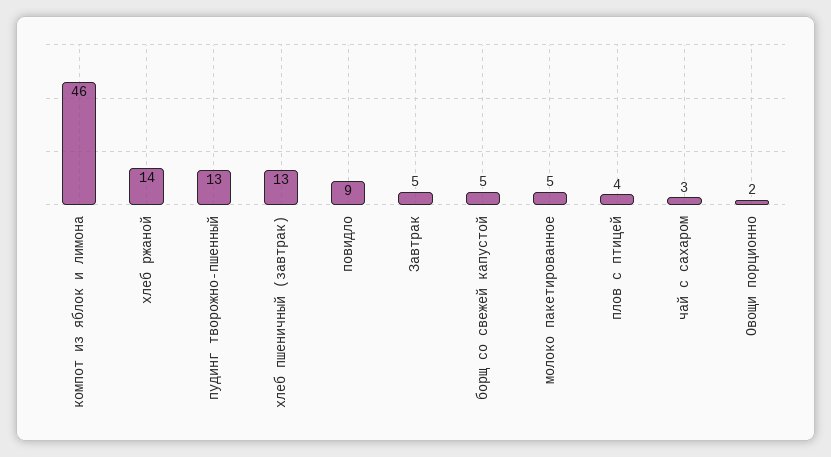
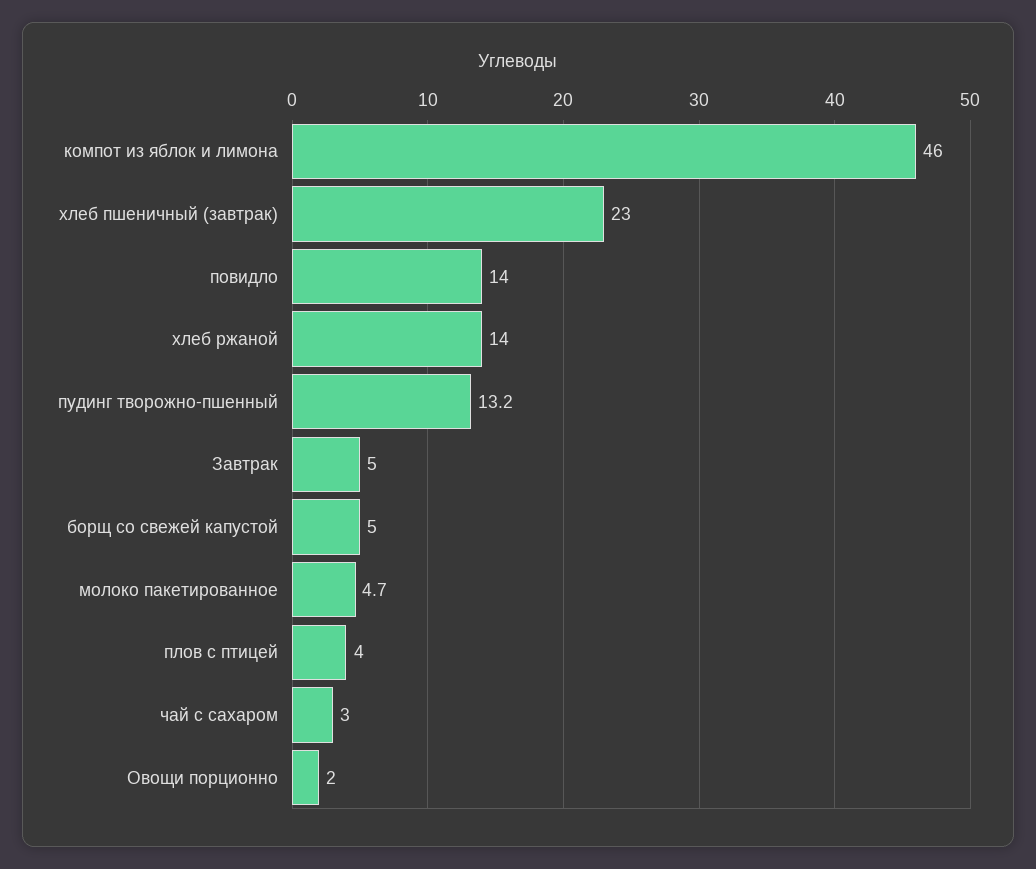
  {
    "компот из яблок и лимона": 46,
    "хлеб ржаной": 14,
    "пудинг творожно-пшенный": 13.2,
-   "хлеб пшеничный (завтрак)": 13,
+   "хлеб пшеничный (завтрак)": 23,
-   "повидло": 9,
+   "повидло": 14,
    "Завтрак": 5,
    "борщ со свежей капустой": 5,
    "молоко пакетированное": 4.7,
    "плов с птицей": 4,
    "чай с сахаром": 3,
    "Овощи порционно": 2
  }

